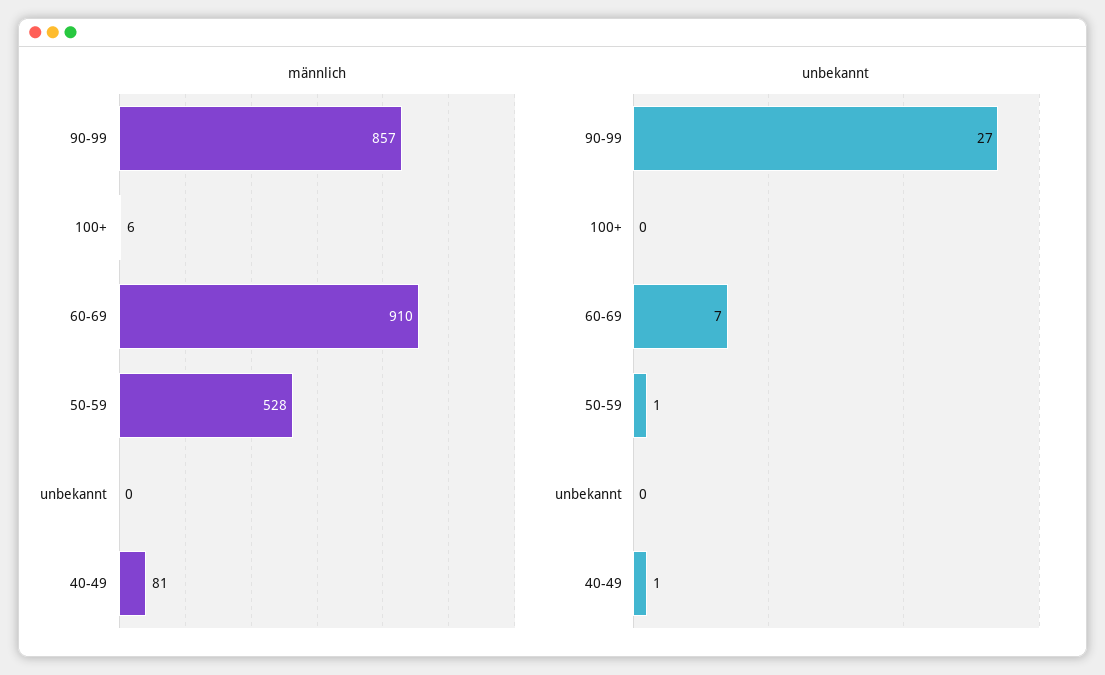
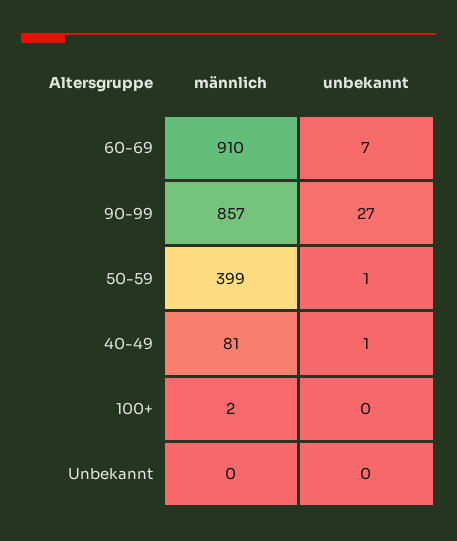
  {
    "männlich": {
      "90-99": 857,
-     "100+": 6,
+     "100+": 2,
      "60-69": 910,
-     "50-59": 528,
+     "50-59": 399,
      "unbekannt": 0,
      "40-49": 81
    },
    "unbekannt": {
      "90-99": 27,
      "100+": 0,
      "60-69": 7,
      "50-59": 1,
      "unbekannt": 0,
      "40-49": 1
    }
  }

